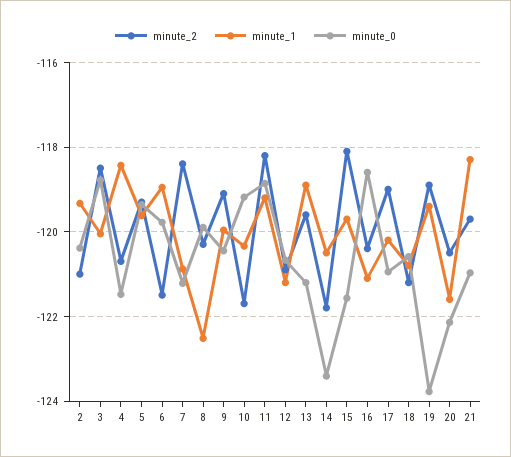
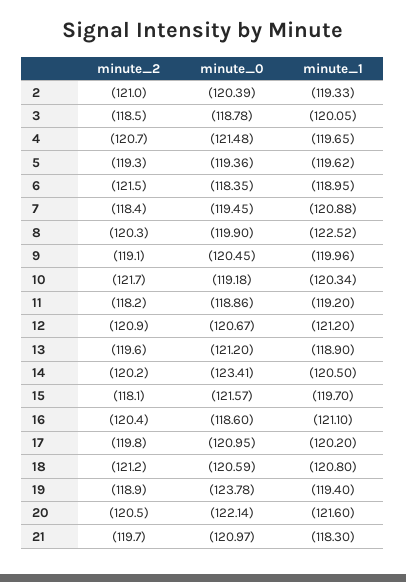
  {
    "minute_2": {
      "2": -121,
      "3": -118.5,
      "4": -120.7,
      "5": -119.3,
      "6": -121.5,
      "7": -118.4,
      "8": -120.3,
      "9": -119.1,
      "10": -121.7,
      "11": -118.2,
      "12": -120.9,
      "13": -119.6,
-     "14": -121.8,
+     "14": -120.2,
      "15": -118.1,
      "16": -120.4,
-     "17": -119,
+     "17": -119.8,
      "18": -121.2,
      "19": -118.9,
      "20": -120.5,
      "21": -119.7
    },
    "minute_1": {
      "2": -119.33,
      "3": -120.05,
-     "4": -118.4,
+     "4": -119.65,
      "5": -119.62,
      "6": -118.95,
      "7": -120.88,
      "8": -122.52,
      "9": -119.96,
      "10": -120.34,
      "11": -119.2,
      "12": -121.2,
      "13": -118.9,
      "14": -120.5,
      "15": -119.7,
      "16": -121.1,
      "17": -120.2,
      "18": -120.8,
      "19": -119.4,
      "20": -121.6,
      "21": -118.3
    },
    "minute_0": {
      "2": -120.39,
      "3": -118.78,
      "4": -121.48,
      "5": -119.36,
-     "6": -119.8,
+     "6": -118.35,
-     "7": -121.2,
+     "7": -119.45,
      "8": -119.9,
      "9": -120.45,
      "10": -119.18,
      "11": -118.86,
      "12": -120.67,
      "13": -121.2,
      "14": -123.41,
      "15": -121.57,
      "16": -118.6,
      "17": -120.95,
      "18": -120.59,
      "19": -123.78,
      "20": -122.14,
      "21": -120.97
    }
  }

